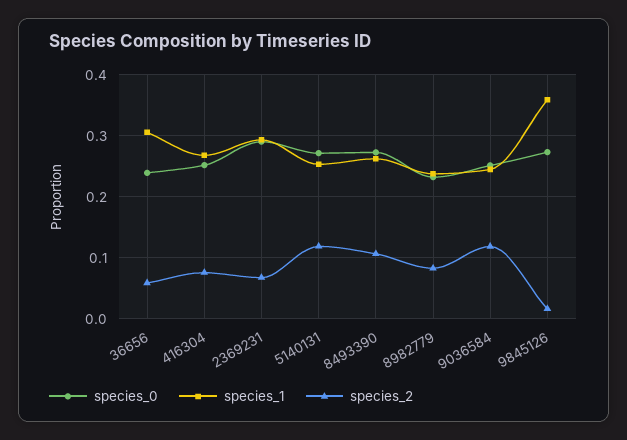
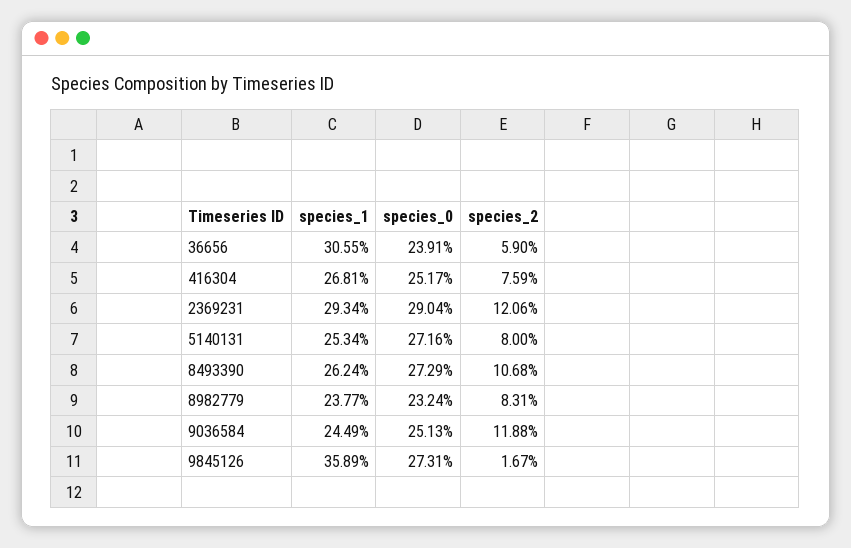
  {
    "species_0": {
      "36656": 0.2391,
      "416304": 0.2517,
      "2369231": 0.2904,
      "5140131": 0.2716,
      "8493390": 0.2729,
      "8982779": 0.2324,
      "9036584": 0.2513,
      "9845126": 0.2731
    },
    "species_1": {
      "36656": 0.3055,
      "416304": 0.2681,
      "2369231": 0.2934,
      "5140131": 0.2534,
      "8493390": 0.2624,
      "8982779": 0.2377,
      "9036584": 0.2449,
      "9845126": 0.3589
    },
    "species_2": {
      "36656": 0.059,
      "416304": 0.0759,
-     "2369231": 0.07,
+     "2369231": 0.1206,
-     "5140131": 0.12,
+     "5140131": 0.08,
      "8493390": 0.1068,
      "8982779": 0.0831,
      "9036584": 0.1188,
      "9845126": 0.0167
    }
  }

